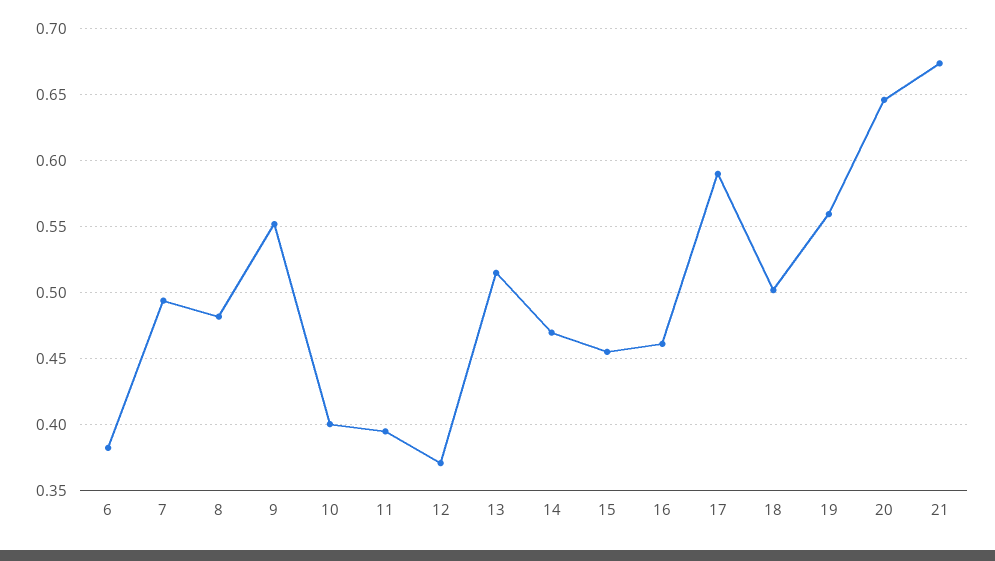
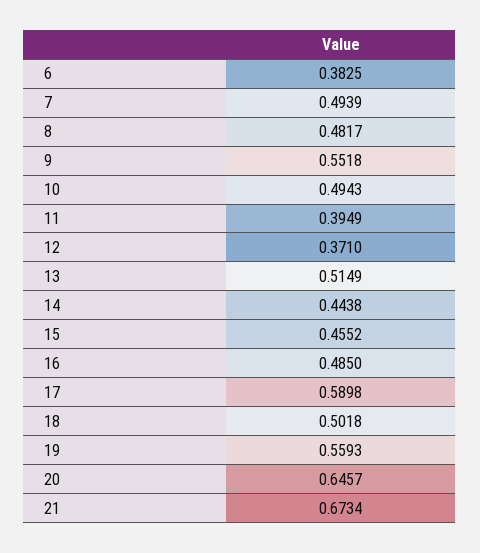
  {
    "6": 0.3825,
    "7": 0.4939,
    "8": 0.4817,
    "9": 0.5518,
-   "10": 0.4,
+   "10": 0.4943,
    "11": 0.3949,
    "12": 0.371,
    "13": 0.5149,
-   "14": 0.47,
+   "14": 0.4438,
    "15": 0.4552,
-   "16": 0.46,
+   "16": 0.485,
    "17": 0.5898,
    "18": 0.5018,
    "19": 0.5593,
    "20": 0.6457,
    "21": 0.6734
  }

